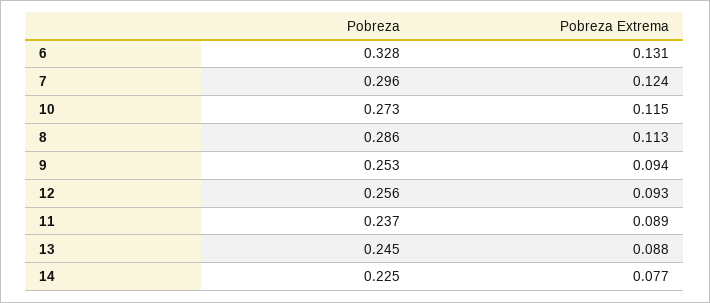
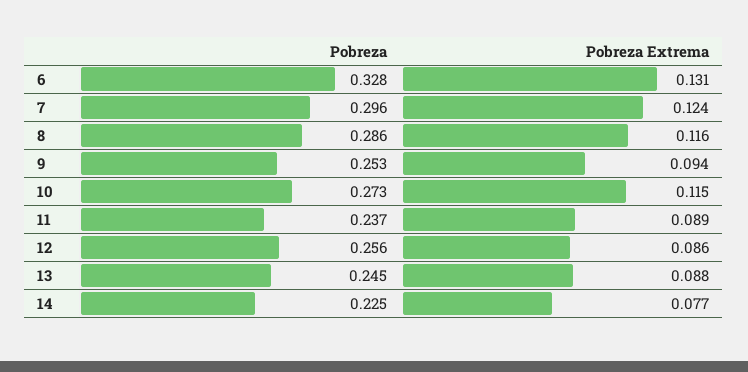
  {
    "Pobreza": {
      "6": 0.328,
      "7": 0.296,
      "10": 0.273,
      "8": 0.286,
      "9": 0.253,
      "12": 0.256,
      "11": 0.237,
      "13": 0.245,
      "14": 0.225
    },
    "Pobreza Extrema": {
      "6": 0.131,
      "7": 0.124,
      "10": 0.115,
-     "8": 0.113,
+     "8": 0.116,
      "9": 0.094,
-     "12": 0.093,
+     "12": 0.086,
      "11": 0.089,
      "13": 0.088,
      "14": 0.077
    }
  }

